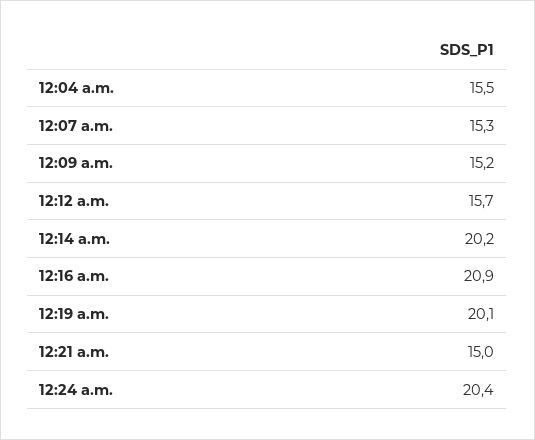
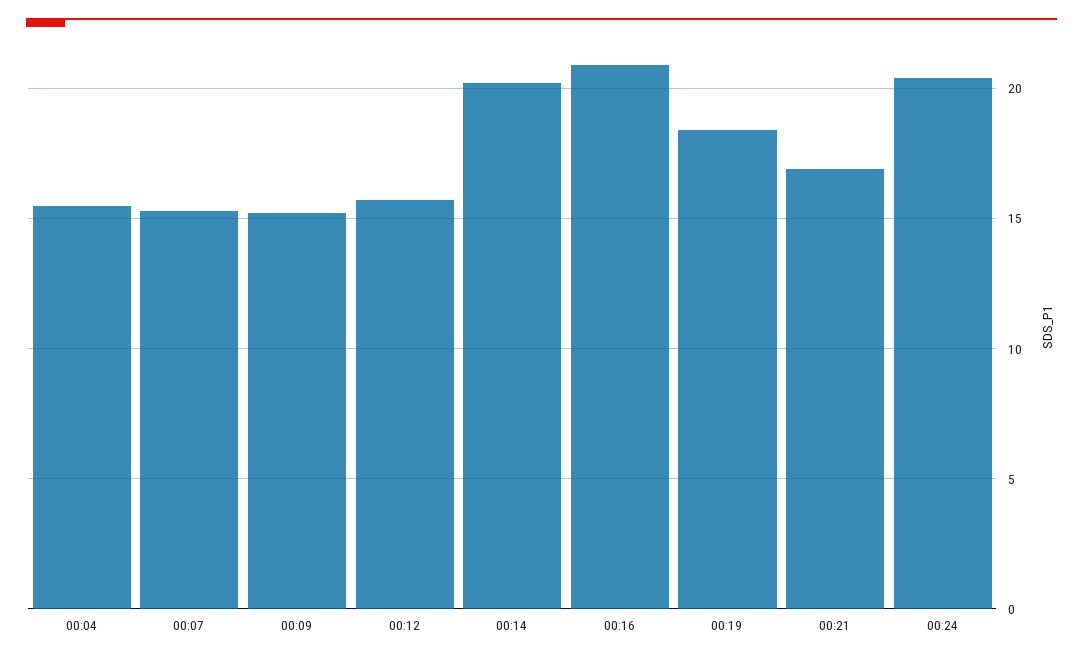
  {
    "12:04 a.m.": 15.5,
    "12:07 a.m.": 15.3,
    "12:09 a.m.": 15.2,
    "12:12 a.m.": 15.7,
    "12:14 a.m.": 20.2,
    "12:16 a.m.": 20.9,
-   "12:19 a.m.": 20.1,
+   "12:19 a.m.": 18.5,
-   "12:21 a.m.": 15,
+   "12:21 a.m.": 17,
    "12:24 a.m.": 20.4
  }

